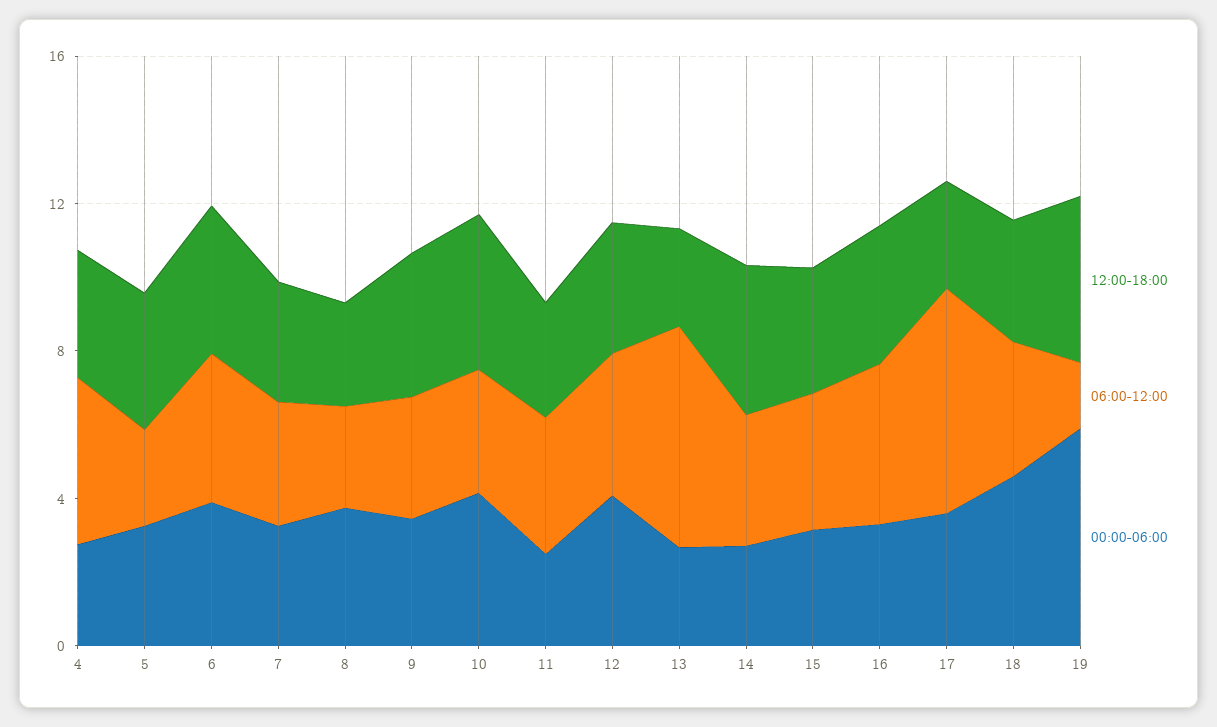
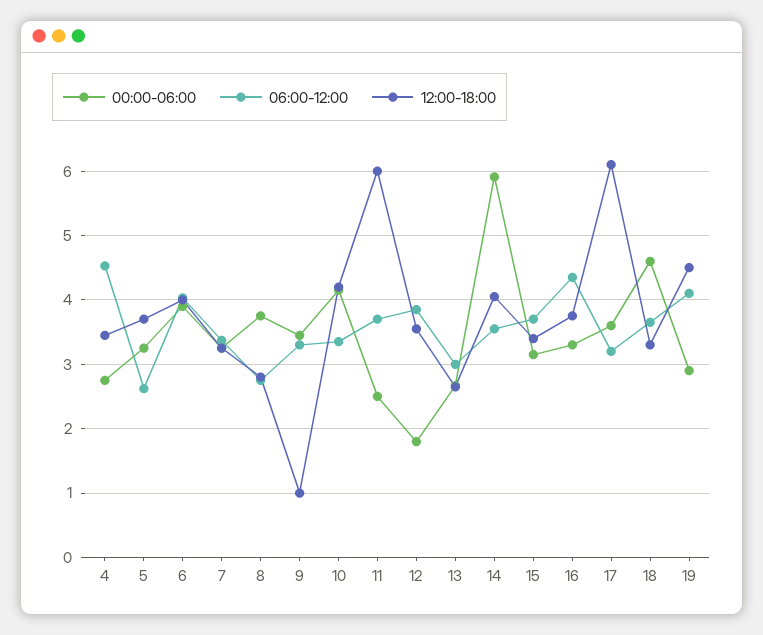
  {
    "12:00-18:00": {
      "4": 3.5,
      "5": 3.7,
      "6": 4,
      "7": 3.3,
      "8": 2.8,
-     "9": 4,
+     "9": 1,
      "10": 4.2,
-     "11": 3,
+     "11": 6,
      "12": 3.6,
      "13": 2.7,
      "14": 4.1,
      "15": 3.4,
      "16": 3.8,
-     "17": 3,
+     "17": 6.1,
      "18": 3.3,
      "19": 4.5
    },
    "06:00-12:00": {
      "4": 4.5,
      "5": 2.6,
      "6": 4,
      "7": 3.4,
      "8": 2.8,
      "9": 3.3,
      "10": 3.4,
      "11": 3.7,
      "12": 3.9,
-     "13": 6,
+     "13": 3,
      "14": 3.6,
      "15": 3.7,
      "16": 4.4,
-     "17": 6,
+     "17": 3.2,
      "18": 3.7,
-     "19": 2
+     "19": 4.1
    },
    "00:00-06:00": {
      "4": 2.8,
      "5": 3.3,
      "6": 3.9,
      "7": 3.3,
      "8": 3.8,
      "9": 3.5,
      "10": 4.2,
      "11": 2.5,
-     "12": 4,
+     "12": 1.8,
      "13": 2.7,
-     "14": 3,
+     "14": 5.9,
      "15": 3.2,
      "16": 3.3,
      "17": 3.6,
      "18": 4.6,
-     "19": 6
+     "19": 2.9
    }
  }

